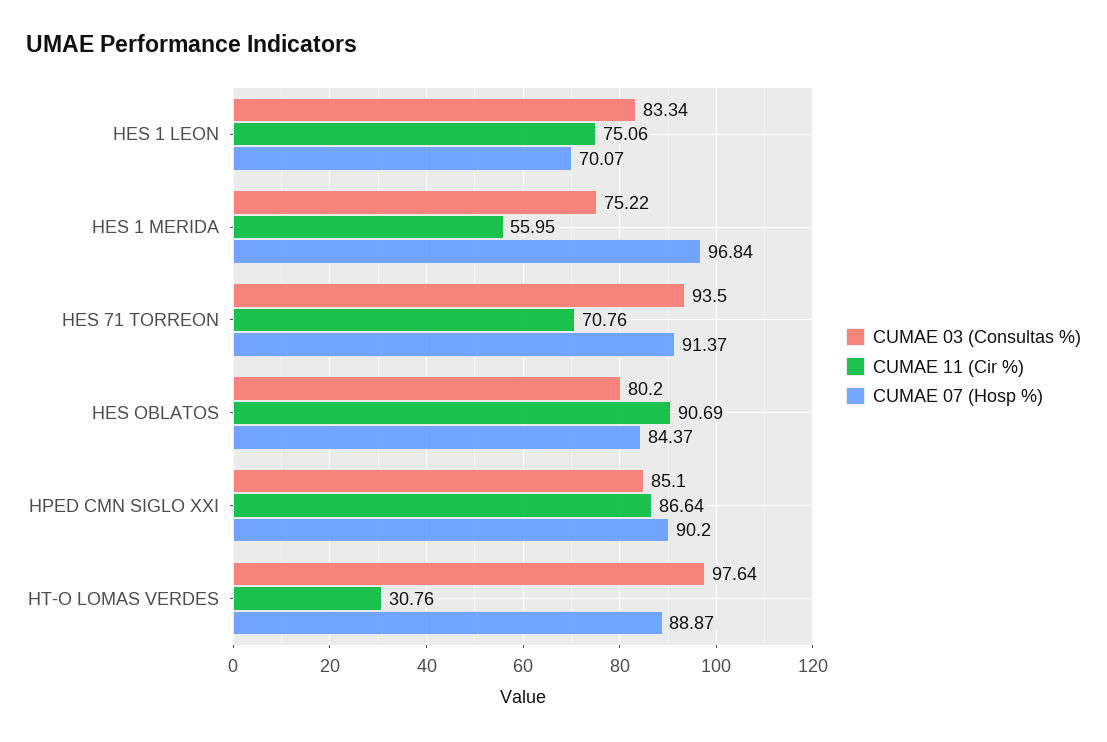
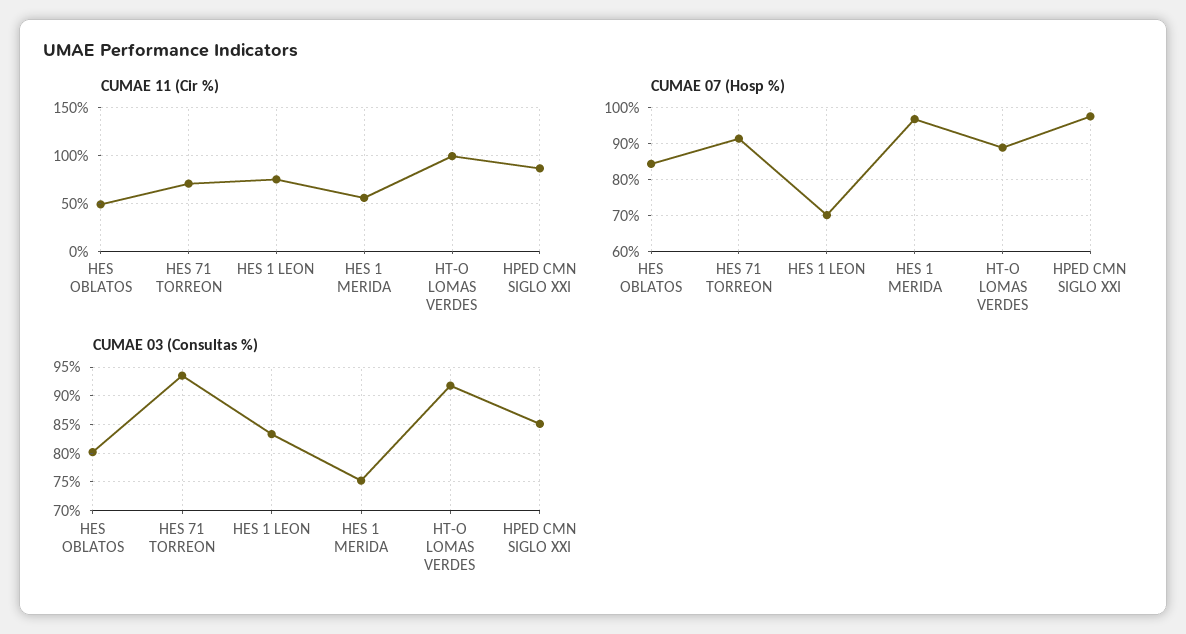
  {
    "CUMAE 03 (Consultas %)": {
      "HES 1 LEON": 83.34,
      "HES 1 MERIDA": 75.22,
      "HES 71 TORREON": 93.5,
      "HES OBLATOS": 80.2,
      "HPED CMN SIGLO XXI": 85.1,
-     "HT-O LOMAS VERDES": 97.64
+     "HT-O LOMAS VERDES": 92.5
    },
    "CUMAE 11 (Cir %)": {
      "HES 1 LEON": 75.06,
      "HES 1 MERIDA": 55.95,
      "HES 71 TORREON": 70.76,
-     "HES OBLATOS": 90.69,
+     "HES OBLATOS": 50,
      "HPED CMN SIGLO XXI": 86.64,
-     "HT-O LOMAS VERDES": 30.76
+     "HT-O LOMAS VERDES": 100
    },
    "CUMAE 07 (Hosp %)": {
      "HES 1 LEON": 70.07,
      "HES 1 MERIDA": 96.84,
      "HES 71 TORREON": 91.37,
      "HES OBLATOS": 84.37,
-     "HPED CMN SIGLO XXI": 90.2,
+     "HPED CMN SIGLO XXI": 98,
      "HT-O LOMAS VERDES": 88.87
    }
  }

